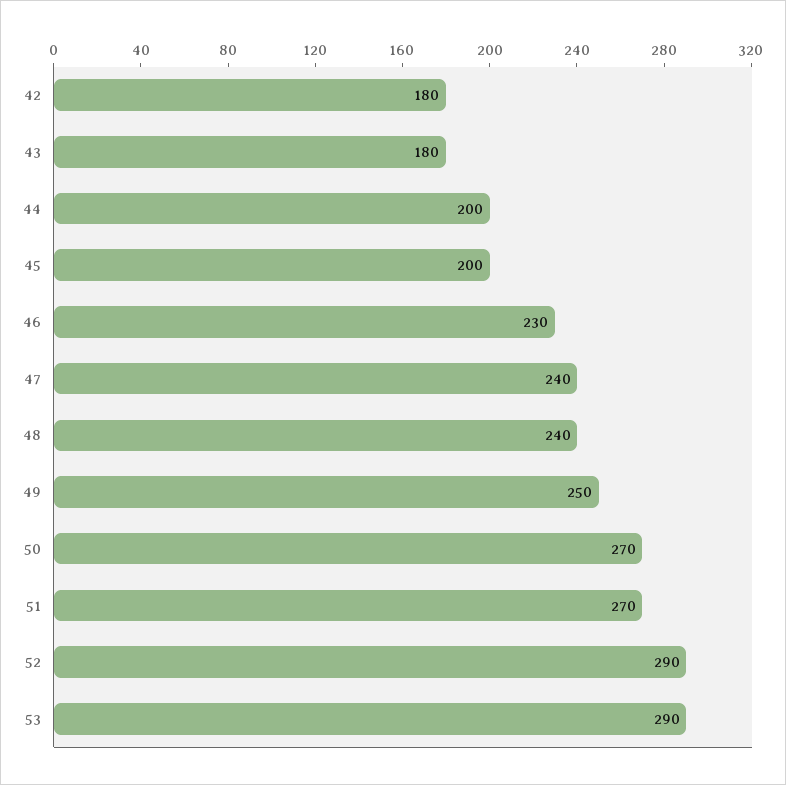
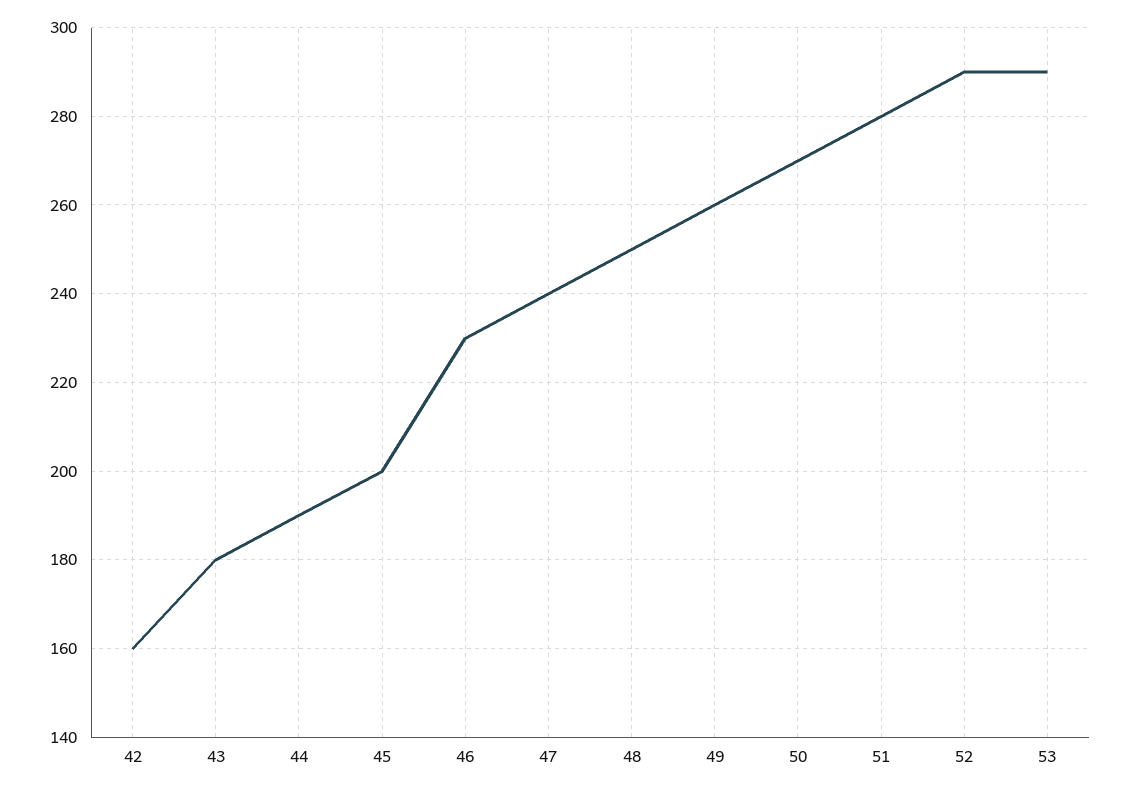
  {
-   "42": 180,
+   "42": 160,
    "43": 180,
-   "44": 200,
+   "44": 190,
    "45": 200,
    "46": 230,
    "47": 240,
-   "48": 240,
+   "48": 250,
-   "49": 250,
+   "49": 260,
    "50": 270,
-   "51": 270,
+   "51": 280,
    "52": 290,
    "53": 290
  }

